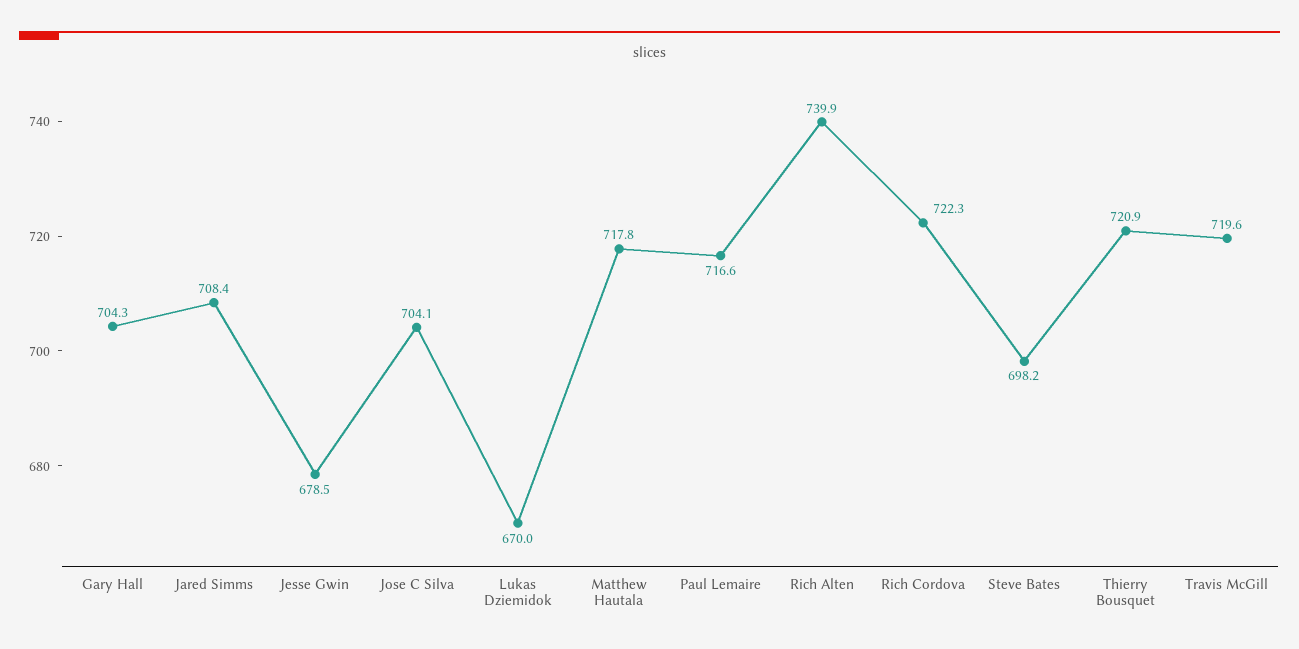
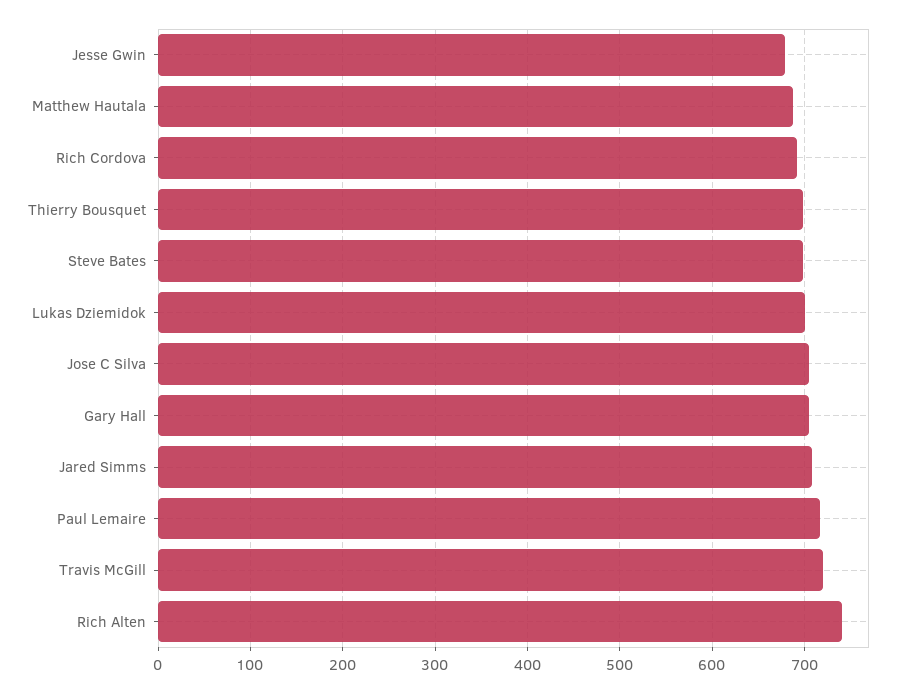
  {
    "Gary Hall": 704.3,
    "Jared Simms": 708.4,
    "Jesse Gwin": 678.5,
    "Jose C Silva": 704.1,
-   "Lukas Dziemidok": 670,
+   "Lukas Dziemidok": 700,
-   "Matthew Hautala": 717.8,
+   "Matthew Hautala": 690,
    "Paul Lemaire": 716.6,
    "Rich Alten": 739.9,
-   "Rich Cordova": 722.3,
+   "Rich Cordova": 690,
    "Steve Bates": 698.2,
-   "Thierry Bousquet": 720.9,
+   "Thierry Bousquet": 700,
    "Travis McGill": 719.6
  }

